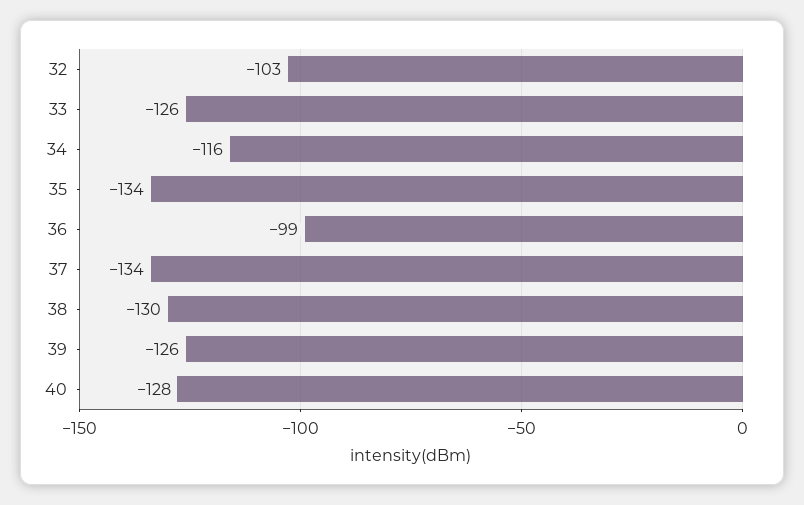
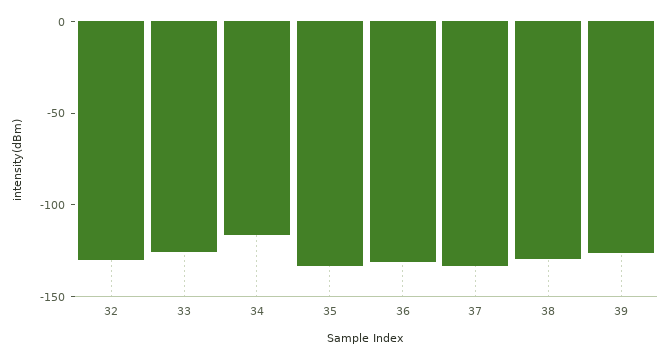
  {
-   "32": -103,
+   "32": -130,
    "33": -126,
    "34": -116,
    "35": -134,
-   "36": -99,
+   "36": -130,
    "37": -134,
    "38": -130,
-   "39": -126,
+   "39": -126
-   "40": -128
  }

